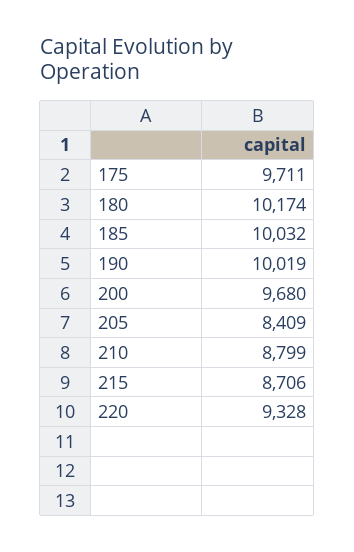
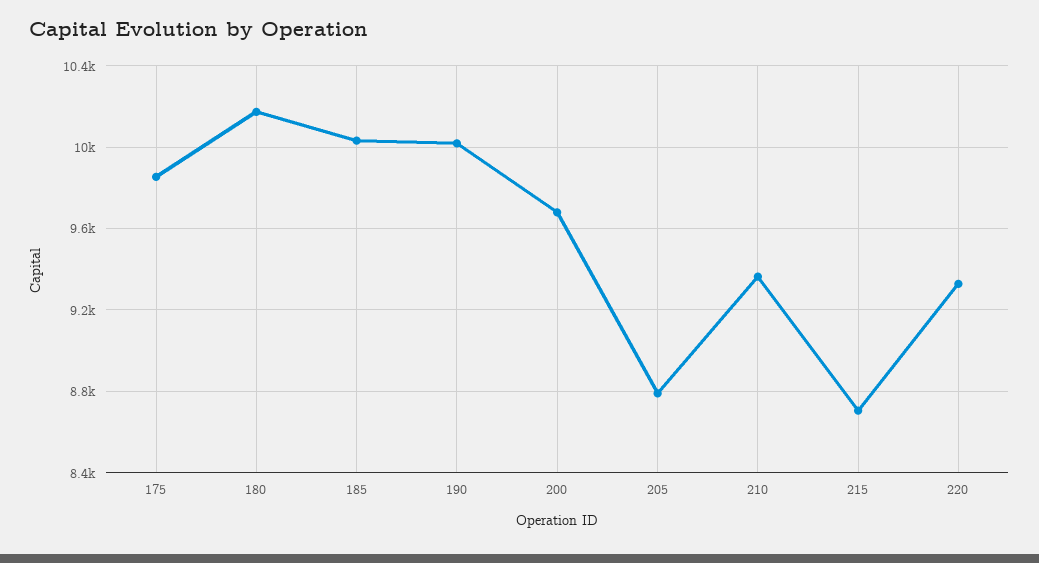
  {
-   "175": 9711,
+   "175": 9850,
    "180": 10174,
    "185": 10032,
    "190": 10019,
    "200": 9680,
-   "205": 8409,
+   "205": 8800,
-   "210": 8799,
+   "210": 9350,
    "215": 8706,
    "220": 9328
  }

